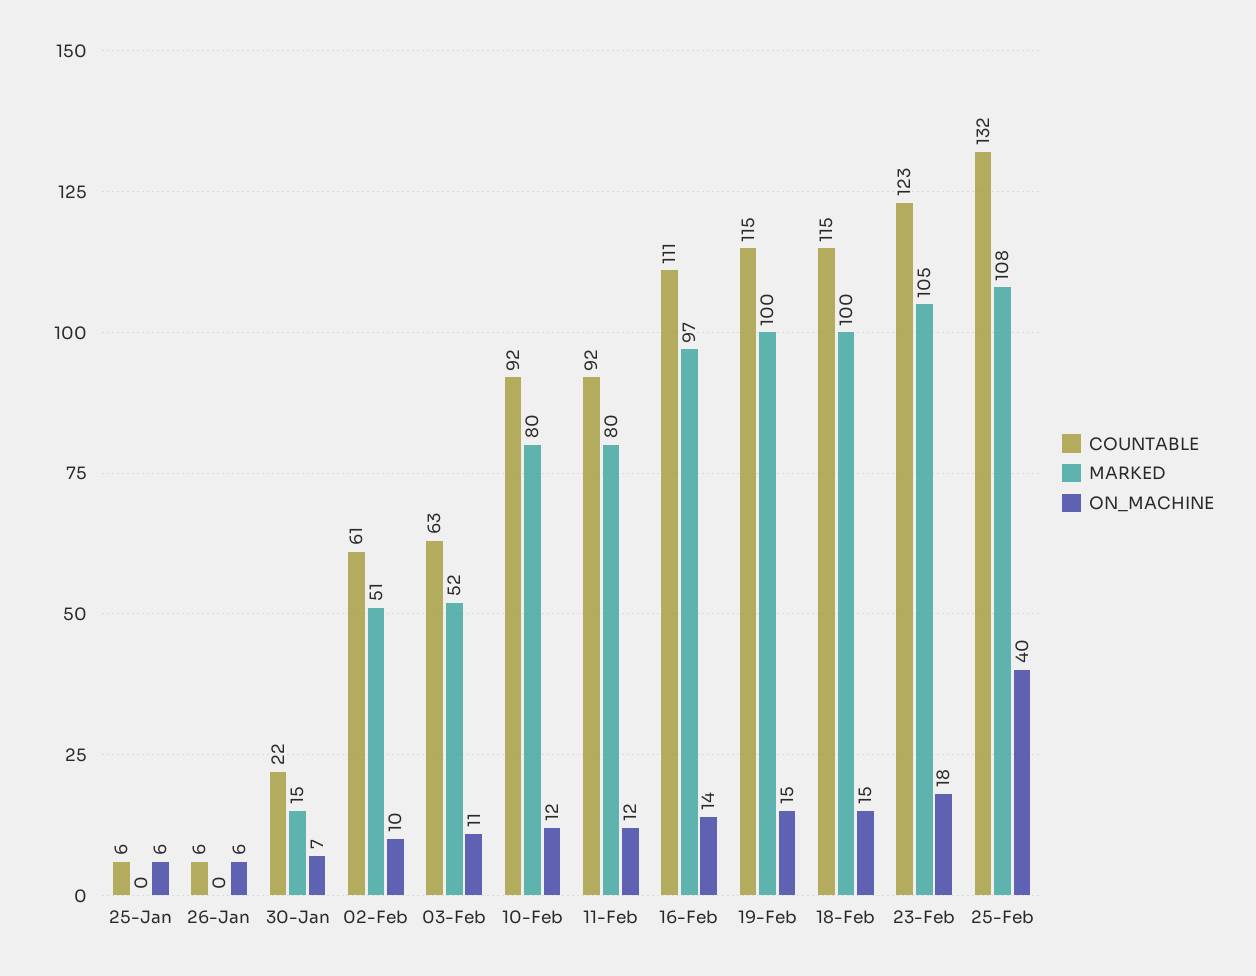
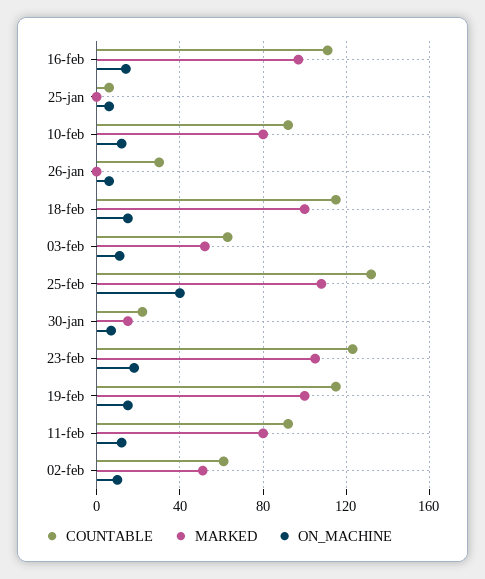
  {
    "COUNTABLE": {
      "25-Jan": 6,
-     "26-Jan": 6,
+     "26-Jan": 30,
      "30-Jan": 22,
      "02-Feb": 61,
      "03-Feb": 63,
      "10-Feb": 92,
      "11-Feb": 92,
      "16-Feb": 111,
      "19-Feb": 115,
      "18-Feb": 115,
      "23-Feb": 123,
      "25-Feb": 132
    },
    "MARKED": {
      "25-Jan": 0,
      "26-Jan": 0,
      "30-Jan": 15,
      "02-Feb": 51,
      "03-Feb": 52,
      "10-Feb": 80,
      "11-Feb": 80,
      "16-Feb": 97,
      "19-Feb": 100,
      "18-Feb": 100,
      "23-Feb": 105,
      "25-Feb": 108
    },
    "ON_MACHINE": {
      "25-Jan": 6,
      "26-Jan": 6,
      "30-Jan": 7,
      "02-Feb": 10,
      "03-Feb": 11,
      "10-Feb": 12,
      "11-Feb": 12,
      "16-Feb": 14,
      "19-Feb": 15,
      "18-Feb": 15,
      "23-Feb": 18,
      "25-Feb": 40
    }
  }

